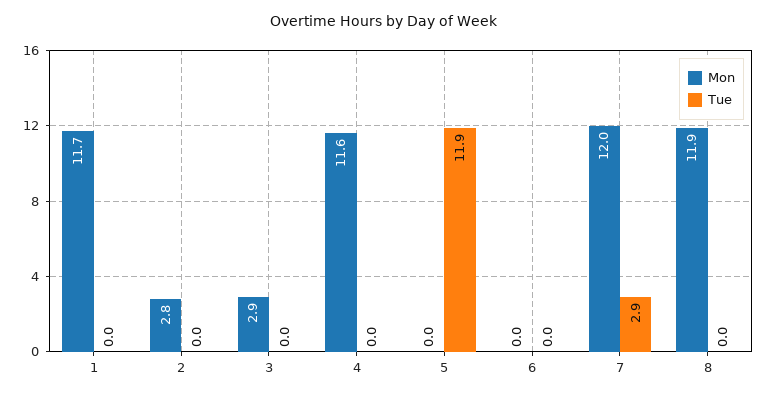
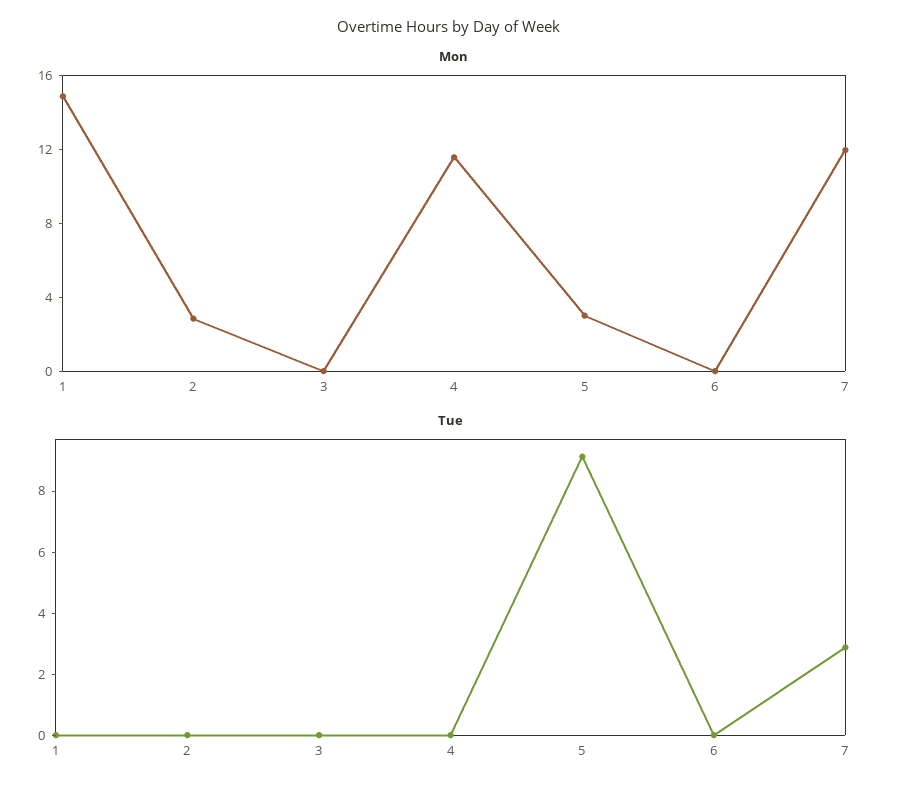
  {
    "Mon": {
-     "1": 11.7,
+     "1": 15,
      "2": 2.8,
-     "3": 2.9,
+     "3": 0,
      "4": 11.6,
-     "5": 0,
+     "5": 3,
      "6": 0,
-     "7": 12,
+     "7": 12
-     "8": 11.9
    },
    "Tue": {
      "1": 0,
      "2": 0,
      "3": 0,
      "4": 0,
-     "5": 11.9,
+     "5": 9,
      "6": 0,
-     "7": 2.9,
+     "7": 2.9
-     "8": 0
    }
  }

